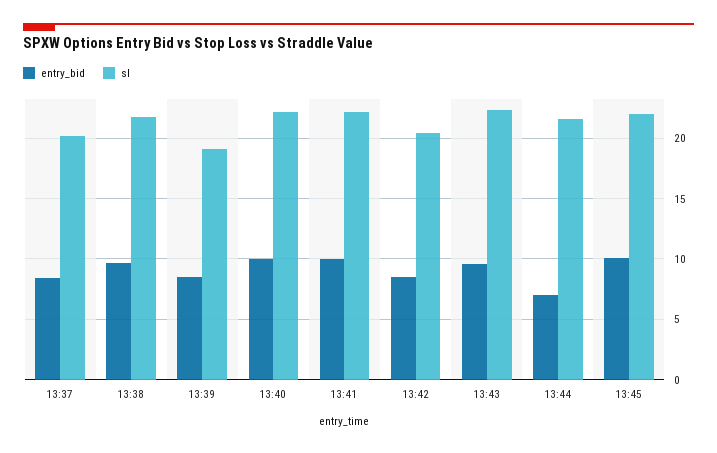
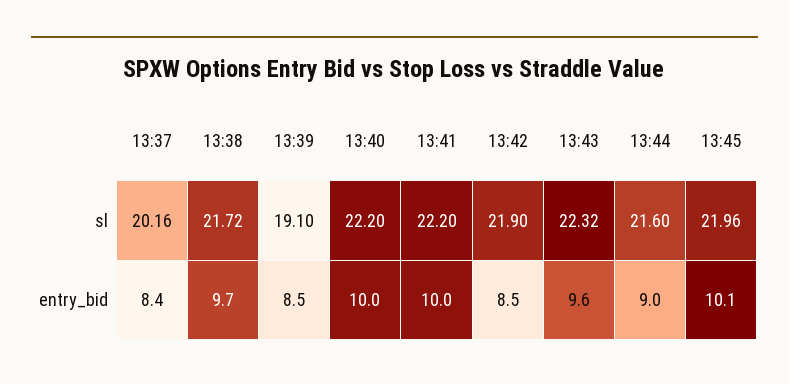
  {
    "entry_bid": {
      "13:37": 8.4,
      "13:38": 9.7,
      "13:39": 8.5,
      "13:40": 10,
      "13:41": 10,
      "13:42": 8.5,
      "13:43": 9.6,
-     "13:44": 7,
+     "13:44": 9,
      "13:45": 10.1
    },
    "sl": {
      "13:37": 20.16,
      "13:38": 21.72,
      "13:39": 19.1,
      "13:40": 22.2,
      "13:41": 22.2,
-     "13:42": 20.5,
+     "13:42": 21.9,
      "13:43": 22.32,
      "13:44": 21.6,
      "13:45": 21.96
    }
  }

